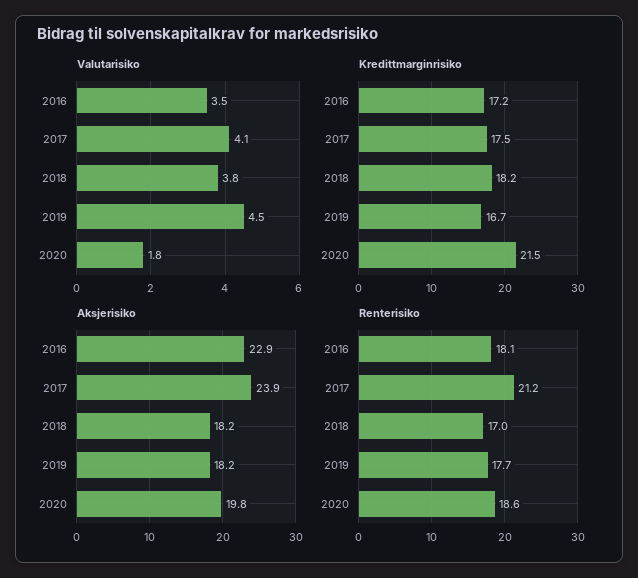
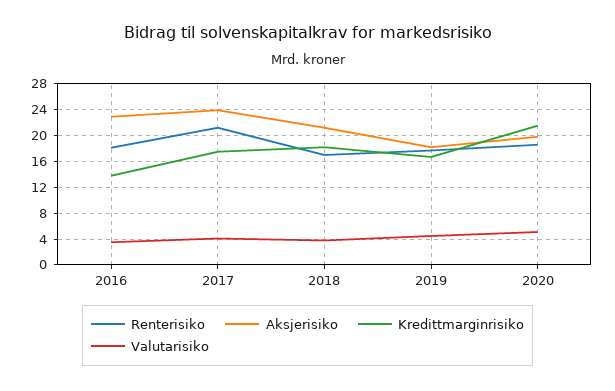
  {
    "Valutarisiko": {
      "2016": 3.5,
      "2017": 4.1,
      "2018": 3.8,
      "2019": 4.5,
-     "2020": 1.8
+     "2020": 5
    },
    "Kredittmarginrisiko": {
-     "2016": 17.2,
+     "2016": 14,
      "2017": 17.5,
      "2018": 18.2,
      "2019": 16.7,
      "2020": 21.5
    },
    "Aksjerisiko": {
      "2016": 22.9,
      "2017": 23.9,
-     "2018": 18.2,
+     "2018": 21,
      "2019": 18.2,
      "2020": 19.8
    },
    "Renterisiko": {
      "2016": 18.1,
      "2017": 21.2,
      "2018": 17,
      "2019": 17.7,
      "2020": 18.6
    }
  }

